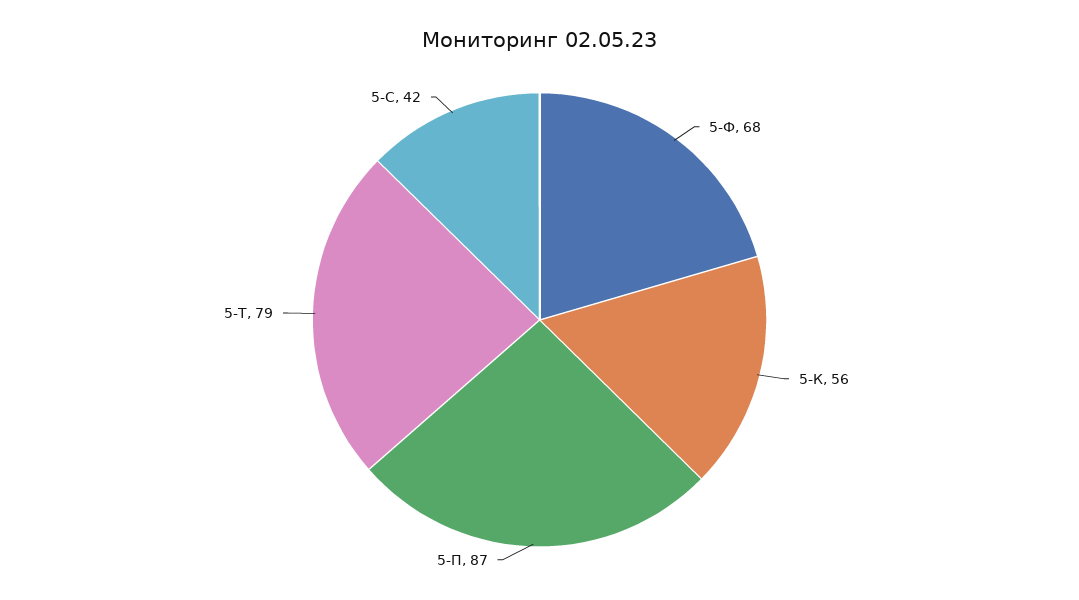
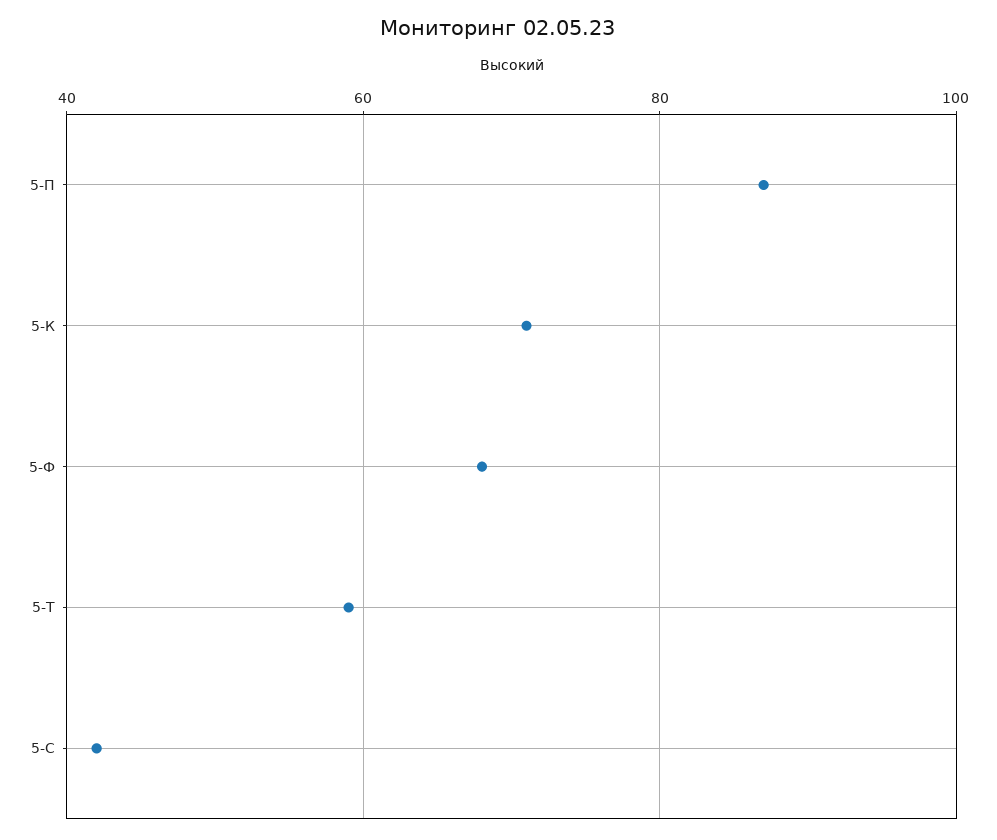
  {
    "5-Ф": 68,
-   "5-К": 56,
+   "5-К": 70,
    "5-П": 87,
-   "5-Т": 79,
+   "5-Т": 60,
    "5-С": 42
  }

